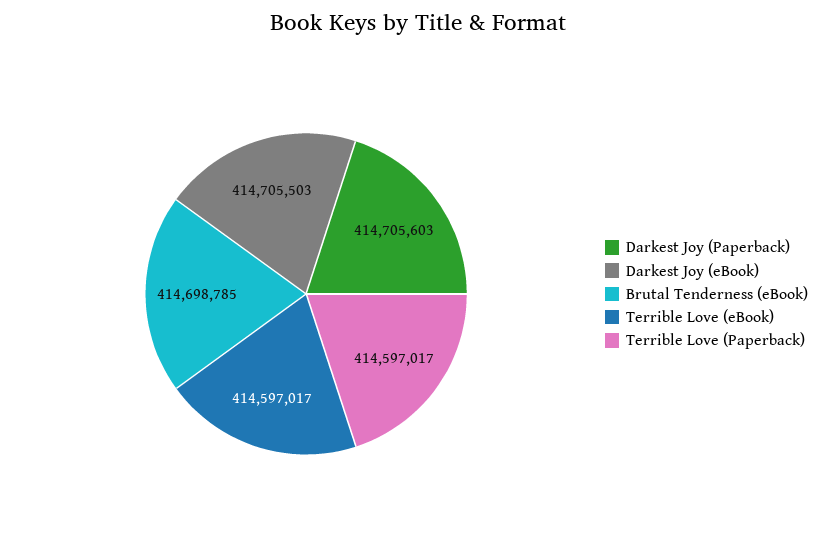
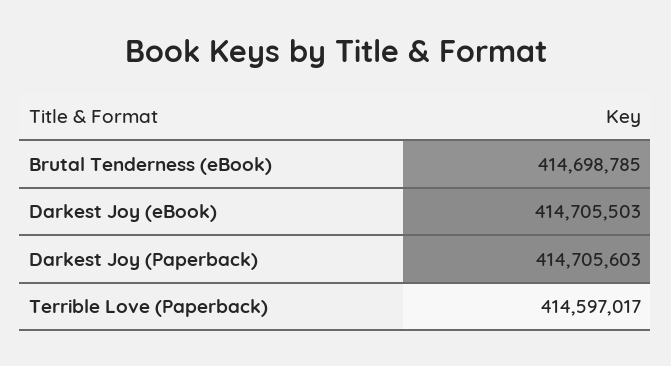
  {
    "Darkest Joy (Paperback)": 414705603,
    "Darkest Joy (eBook)": 414705503,
    "Brutal Tenderness (eBook)": 414698785,
-   "Terrible Love (eBook)": 414597017,
    "Terrible Love (Paperback)": 414597017
  }

